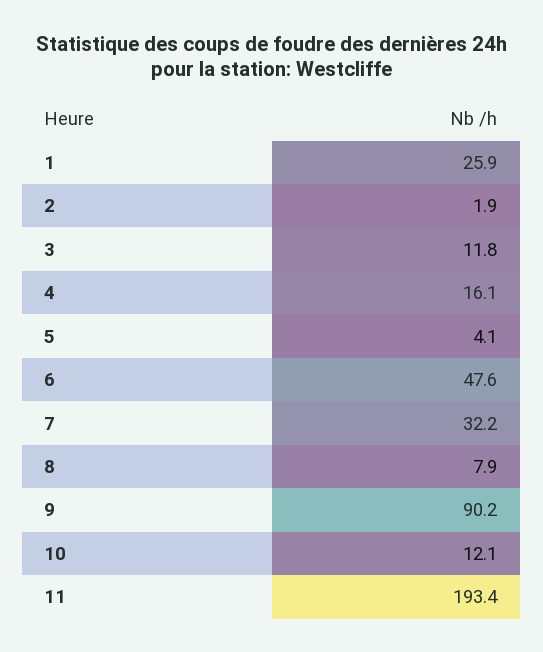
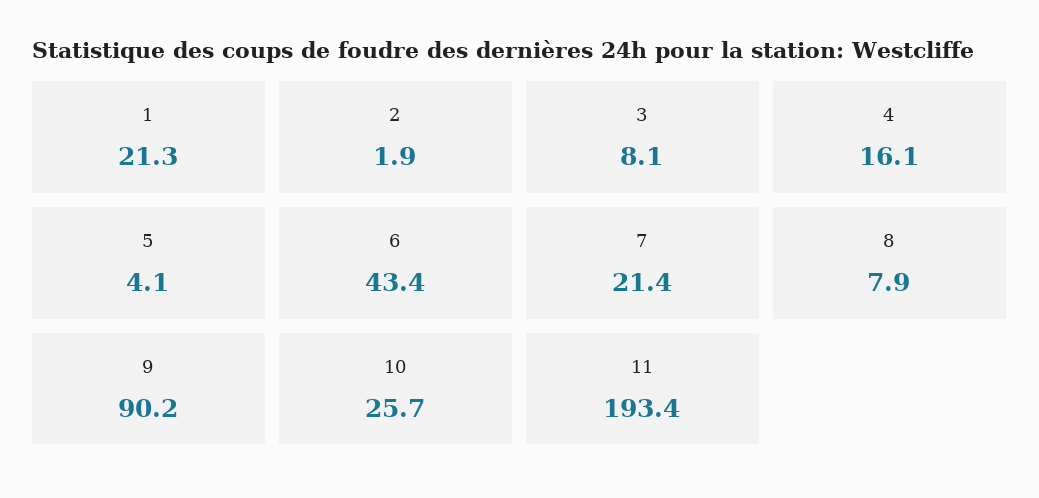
  {
-   "1": 25.9,
+   "1": 21.3,
    "2": 1.9,
-   "3": 11.8,
+   "3": 8.1,
    "4": 16.1,
    "5": 4.1,
-   "6": 47.6,
+   "6": 43.4,
-   "7": 32.2,
+   "7": 21.4,
    "8": 7.9,
    "9": 90.2,
-   "10": 12.1,
+   "10": 25.7,
    "11": 193.4
  }

